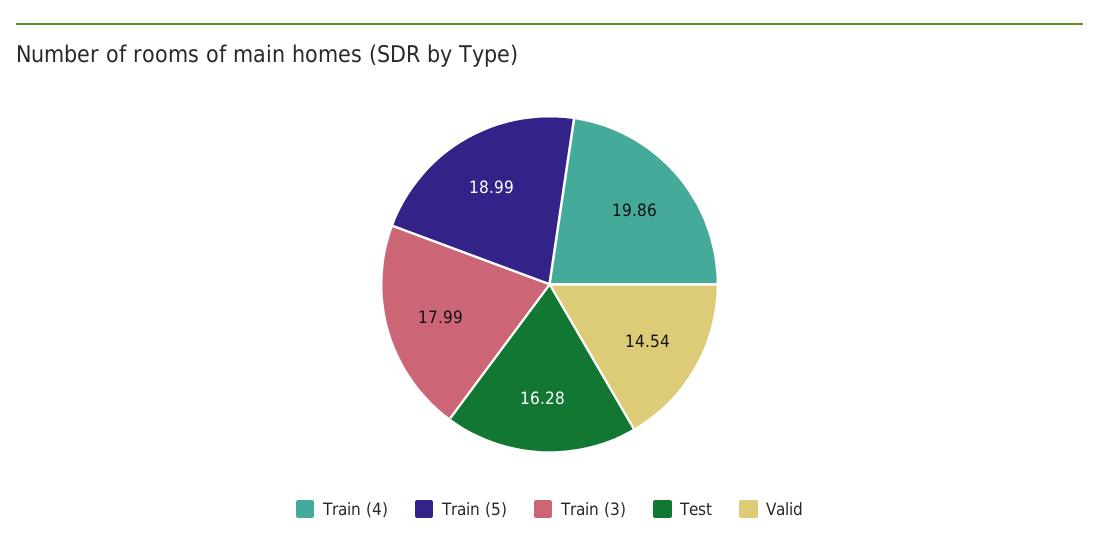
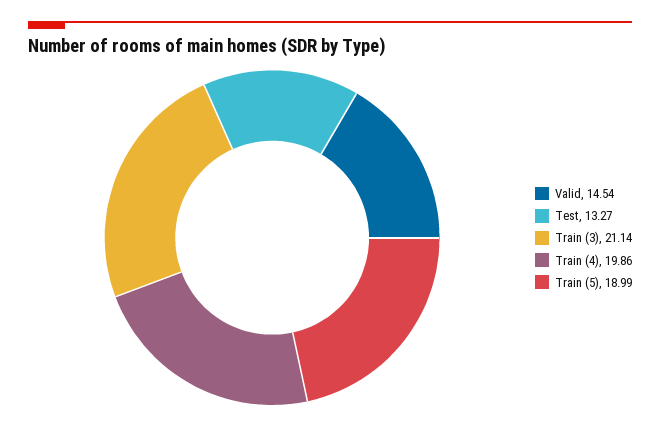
  {
    "Train (4)": 19.86,
    "Train (5)": 18.99,
-   "Train (3)": 17.99,
+   "Train (3)": 21.14,
-   "Test": 16.28,
+   "Test": 13.27,
    "Valid": 14.54
  }

